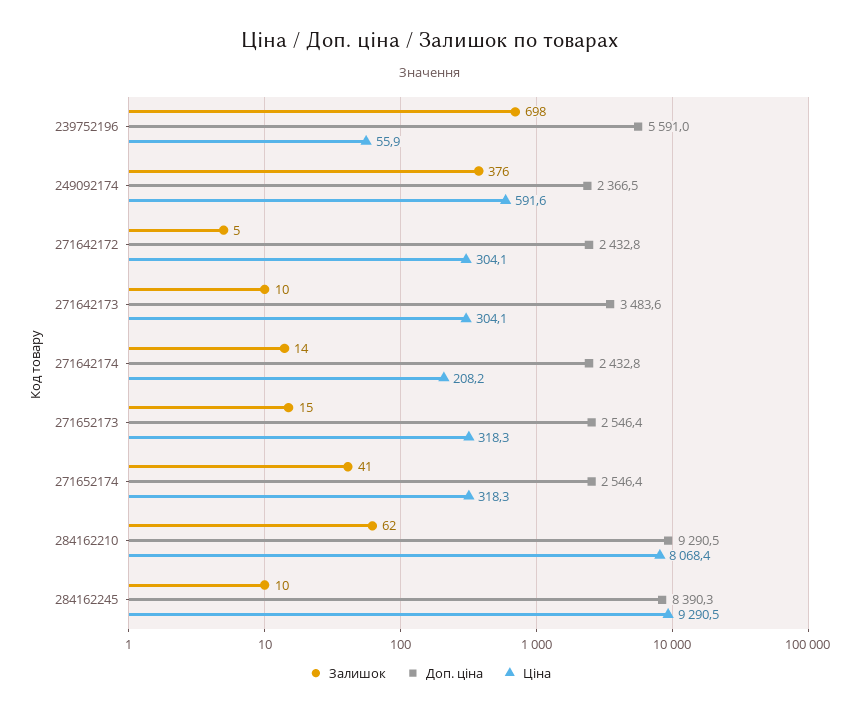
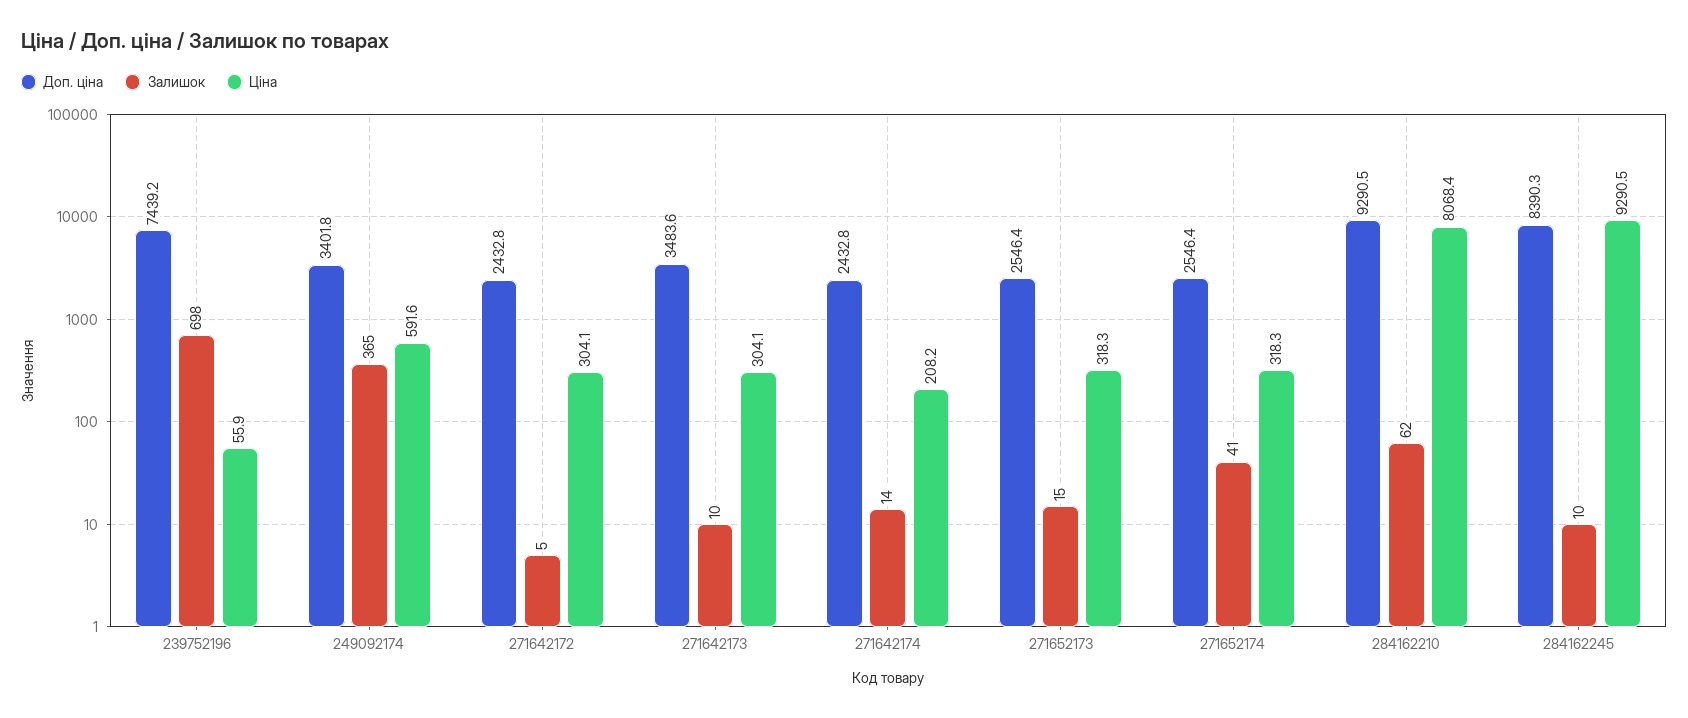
  {
    "Залишок": {
      "239752196": 698,
-     "249092174": 376,
+     "249092174": 365,
      "271642172": 5,
      "271642173": 10,
      "271642174": 14,
      "271652173": 15,
      "271652174": 41,
      "284162210": 62,
      "284162245": 10
    },
    "Доп. ціна": {
-     "239752196": 5591,
+     "239752196": 7439.2,
-     "249092174": 2366.5,
+     "249092174": 3401.8,
      "271642172": 2432.8,
      "271642173": 3483.6,
      "271642174": 2432.8,
      "271652173": 2546.4,
      "271652174": 2546.4,
      "284162210": 9290.5,
      "284162245": 8390.3
    },
    "Ціна": {
      "239752196": 55.9,
      "249092174": 591.6,
      "271642172": 304.1,
      "271642173": 304.1,
      "271642174": 208.2,
      "271652173": 318.3,
      "271652174": 318.3,
      "284162210": 8068.4,
      "284162245": 9290.5
    }
  }

